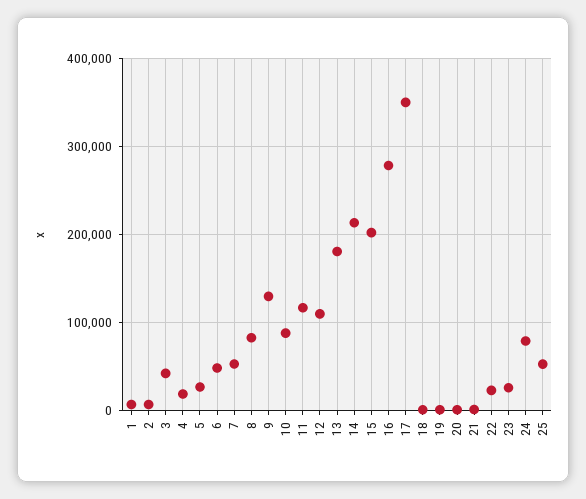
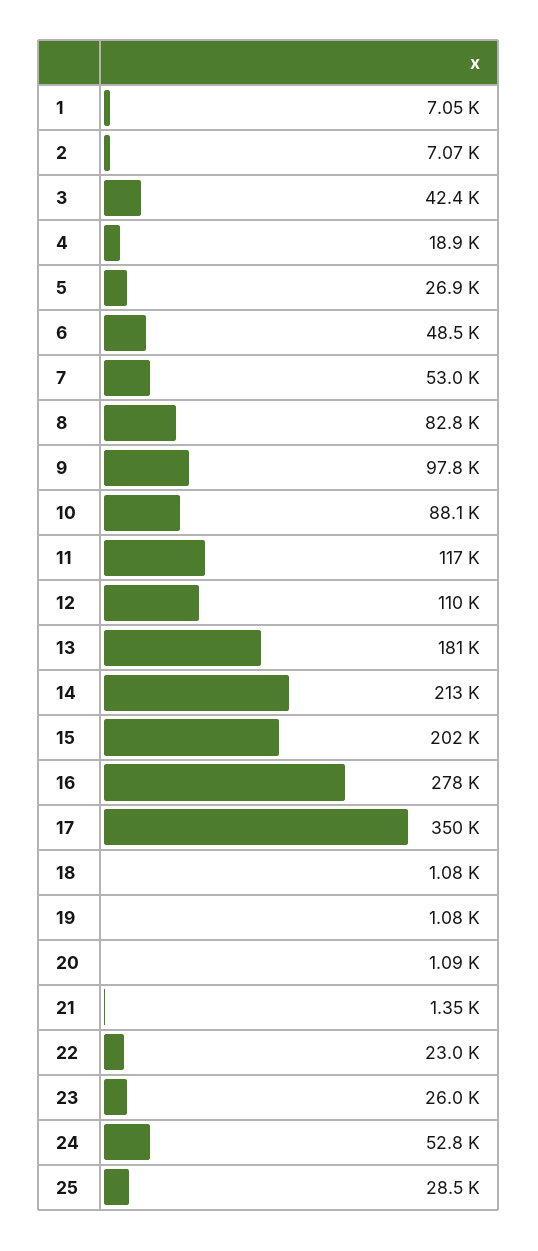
  {
    "1": 7050,
    "2": 7070,
    "3": 42400,
    "4": 18900,
    "5": 26900,
    "6": 48500,
    "7": 53000,
    "8": 82800,
-   "9": 130000,
+   "9": 97800,
    "10": 88100,
    "11": 117000,
    "12": 110000,
    "13": 181000,
    "14": 213000,
    "15": 202000,
    "16": 278000,
    "17": 350000,
    "18": 1080,
    "19": 1080,
    "20": 1090,
    "21": 1350,
    "22": 23000,
    "23": 26000,
-   "24": 80000,
+   "24": 52800,
-   "25": 50000
+   "25": 28500
  }

